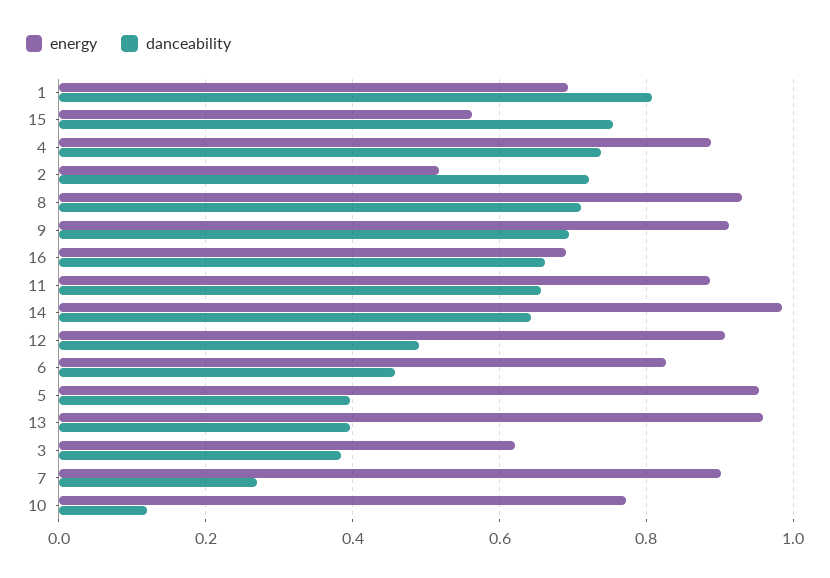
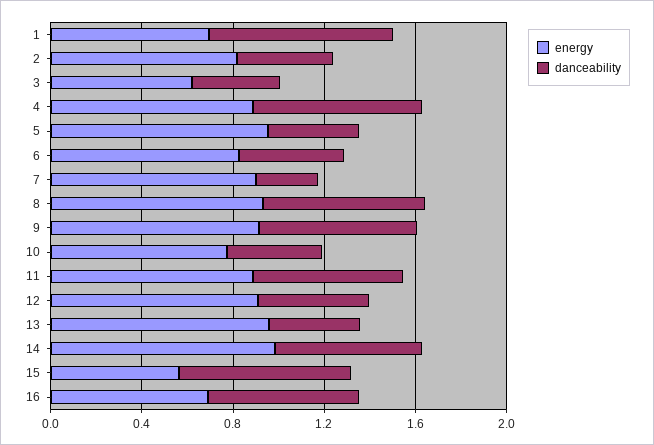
  {
    "energy": {
      "1": 0.7,
      "15": 0.56,
      "4": 0.88,
-     "2": 0.52,
+     "2": 0.8,
      "8": 0.94,
      "9": 0.92,
      "16": 0.7,
      "11": 0.88,
      "14": 0.98,
      "12": 0.9,
      "6": 0.82,
      "5": 0.96,
      "13": 0.96,
      "3": 0.62,
      "7": 0.9,
      "10": 0.78
    },
    "danceability": {
      "1": 0.8,
      "15": 0.76,
      "4": 0.74,
-     "2": 0.72,
+     "2": 0.4,
      "8": 0.72,
      "9": 0.7,
      "16": 0.66,
      "11": 0.66,
      "14": 0.64,
      "12": 0.5,
      "6": 0.46,
      "5": 0.4,
      "13": 0.4,
      "3": 0.38,
      "7": 0.26,
-     "10": 0.12
+     "10": 0.4
    }
  }

